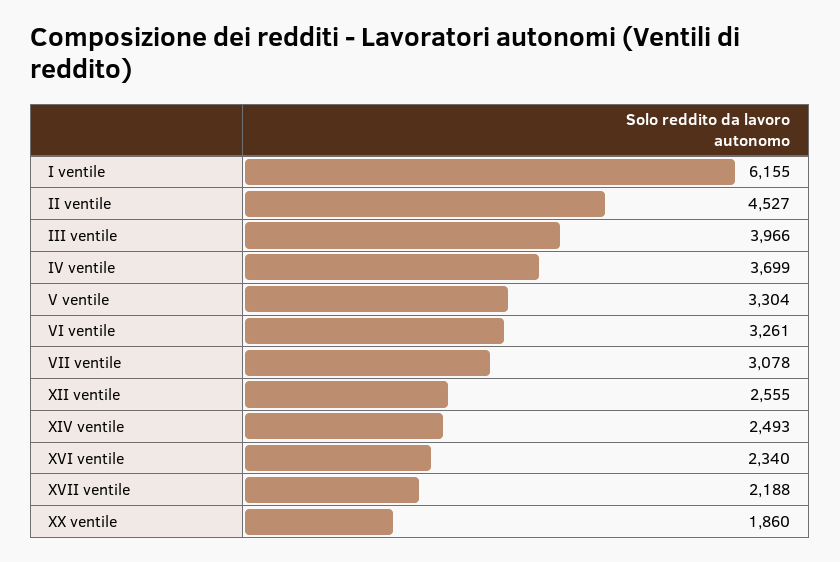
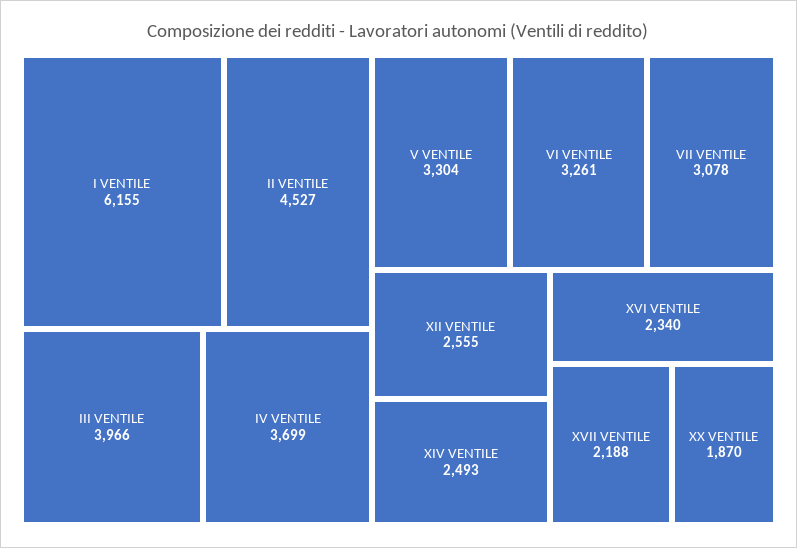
  {
    "I ventile": 6155,
    "II ventile": 4527,
    "III ventile": 3966,
    "IV ventile": 3699,
    "V ventile": 3304,
    "VI ventile": 3261,
    "VII ventile": 3078,
    "XII ventile": 2555,
    "XIV ventile": 2493,
    "XVI ventile": 2340,
    "XVII ventile": 2188,
-   "XX ventile": 1860
+   "XX ventile": 1870
  }

